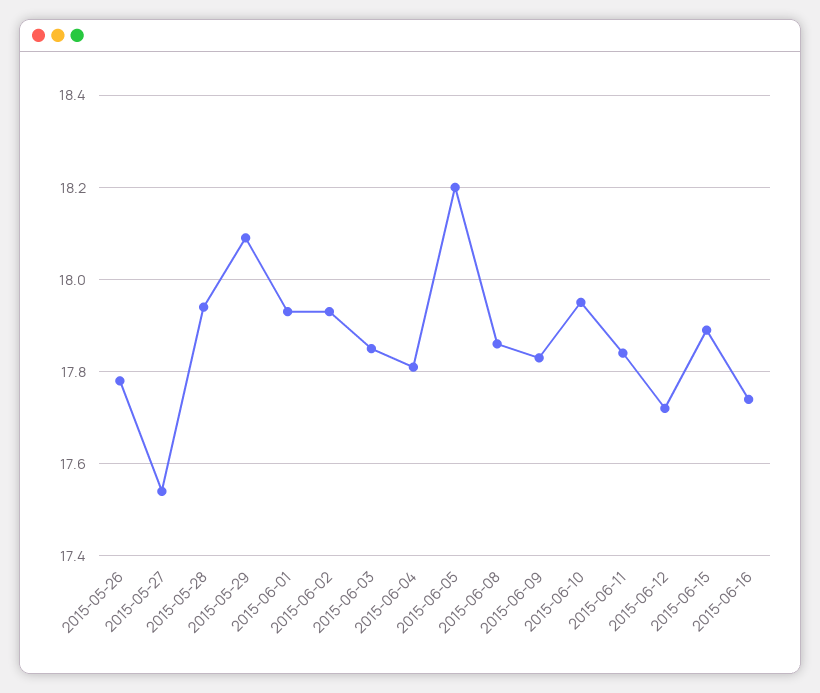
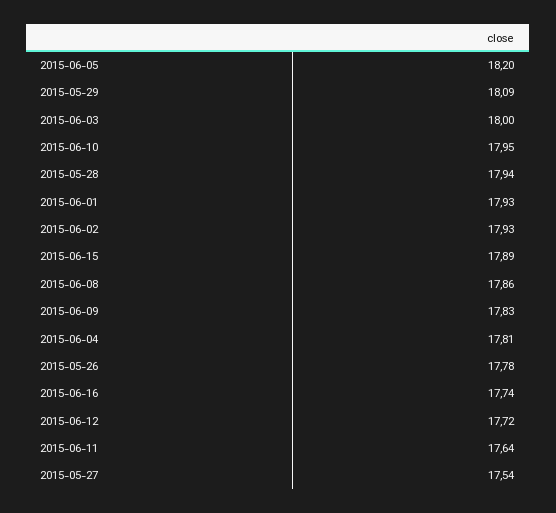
  {
    "2015-05-26": 17.78,
    "2015-05-27": 17.54,
    "2015-05-28": 17.94,
    "2015-05-29": 18.09,
    "2015-06-01": 17.93,
    "2015-06-02": 17.93,
-   "2015-06-03": 17.85,
+   "2015-06-03": 18,
    "2015-06-04": 17.81,
    "2015-06-05": 18.2,
    "2015-06-08": 17.86,
    "2015-06-09": 17.83,
    "2015-06-10": 17.95,
-   "2015-06-11": 17.85,
+   "2015-06-11": 17.64,
    "2015-06-12": 17.72,
    "2015-06-15": 17.89,
    "2015-06-16": 17.74
  }

